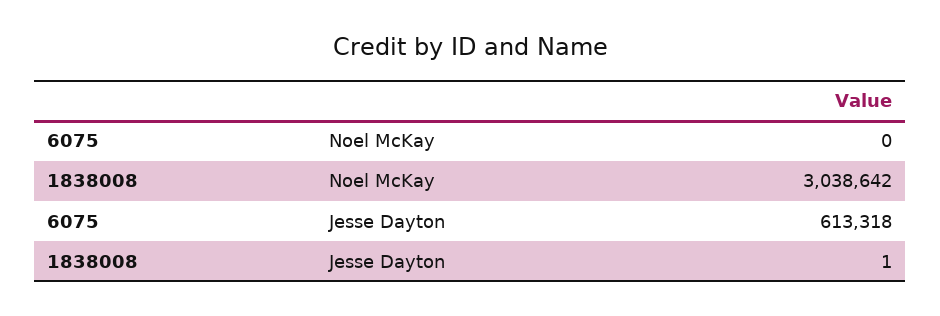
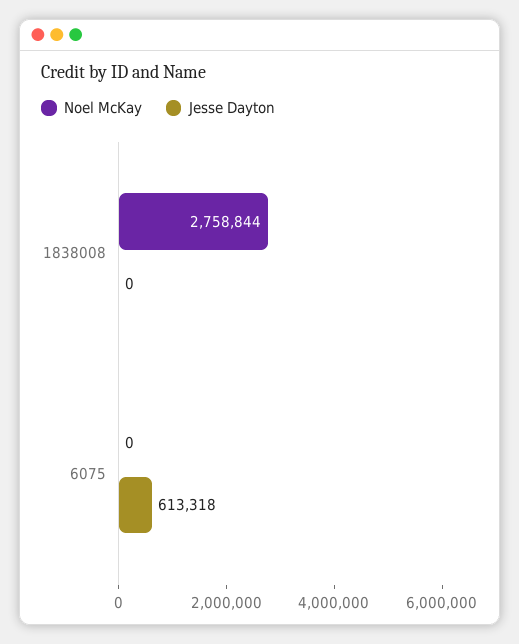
  {
    "Noel McKay": {
      "6075": 0,
-     "1838008": 3038642
+     "1838008": 2758844
    },
    "Jesse Dayton": {
      "6075": 613318,
-     "1838008": 1
+     "1838008": 0
    }
  }

